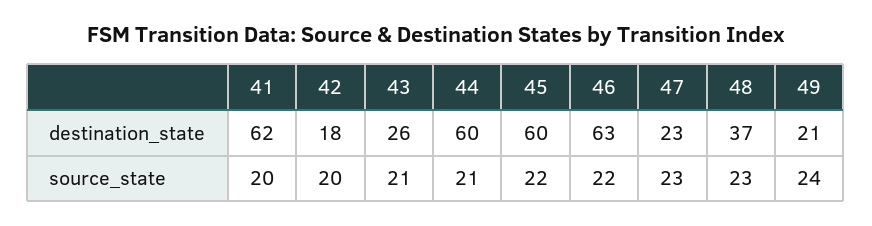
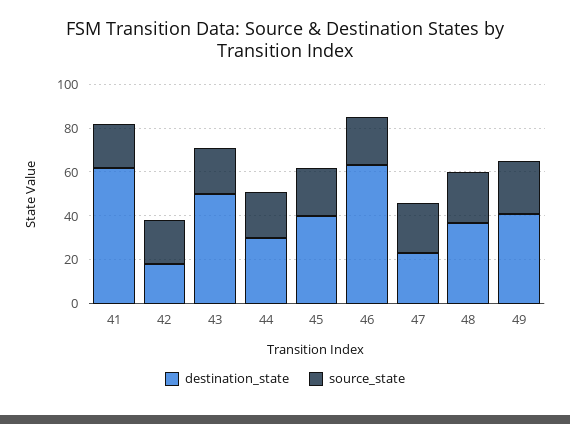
  {
    "destination_state": {
      "41": 62,
      "42": 18,
-     "43": 26,
+     "43": 50,
-     "44": 60,
+     "44": 30,
-     "45": 60,
+     "45": 40,
      "46": 63,
      "47": 23,
      "48": 37,
-     "49": 21
+     "49": 40
    },
    "source_state": {
      "41": 20,
      "42": 20,
      "43": 21,
      "44": 21,
      "45": 22,
      "46": 22,
      "47": 23,
      "48": 23,
      "49": 24
    }
  }

